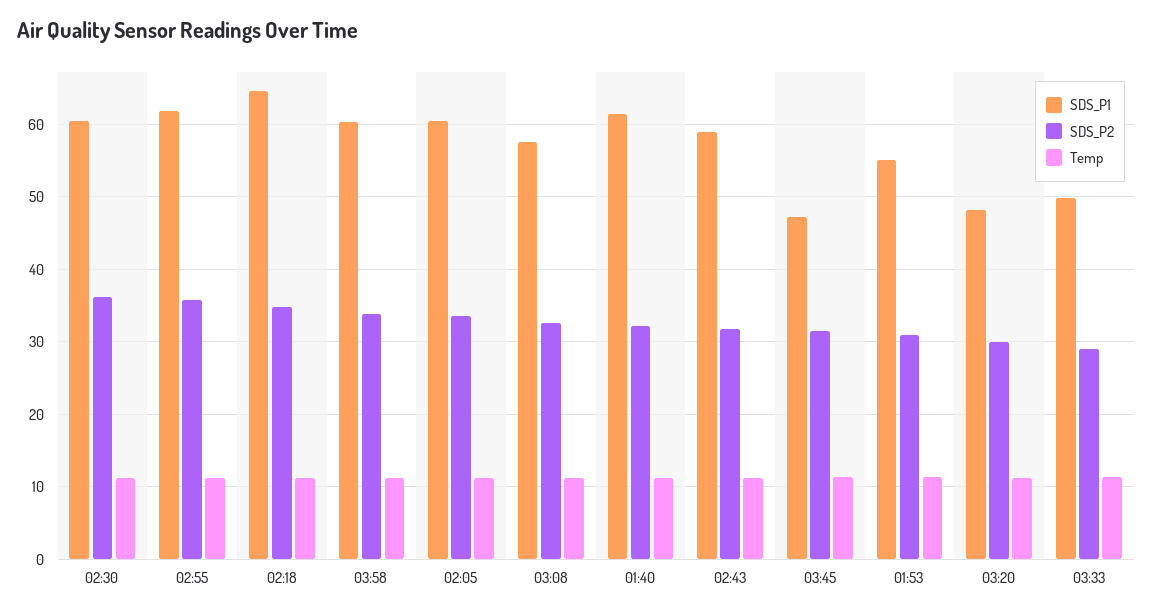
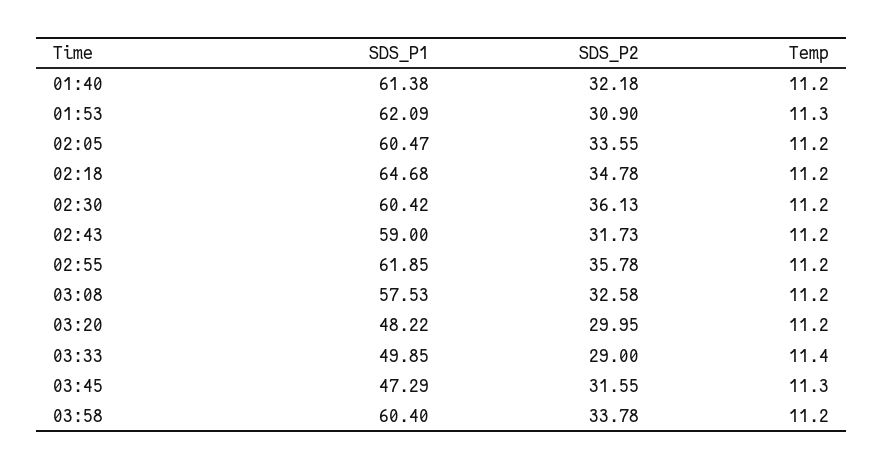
  {
    "SDS_P1": {
      "02:30": 60.42,
      "02:55": 61.85,
      "02:18": 64.68,
      "03:58": 60.4,
      "02:05": 60.47,
      "03:08": 57.53,
      "01:40": 61.38,
      "02:43": 59,
      "03:45": 47.29,
-     "01:53": 55,
+     "01:53": 62.09,
      "03:20": 48.22,
      "03:33": 49.85
    },
    "SDS_P2": {
      "02:30": 36.13,
      "02:55": 35.78,
      "02:18": 34.78,
      "03:58": 33.78,
      "02:05": 33.55,
      "03:08": 32.58,
      "01:40": 32.18,
      "02:43": 31.73,
      "03:45": 31.55,
      "01:53": 30.9,
      "03:20": 29.95,
      "03:33": 29
    },
    "Temp": {
      "02:30": 11.2,
      "02:55": 11.2,
      "02:18": 11.2,
      "03:58": 11.2,
      "02:05": 11.2,
      "03:08": 11.2,
      "01:40": 11.2,
      "02:43": 11.2,
      "03:45": 11.3,
      "01:53": 11.3,
      "03:20": 11.2,
      "03:33": 11.4
    }
  }

